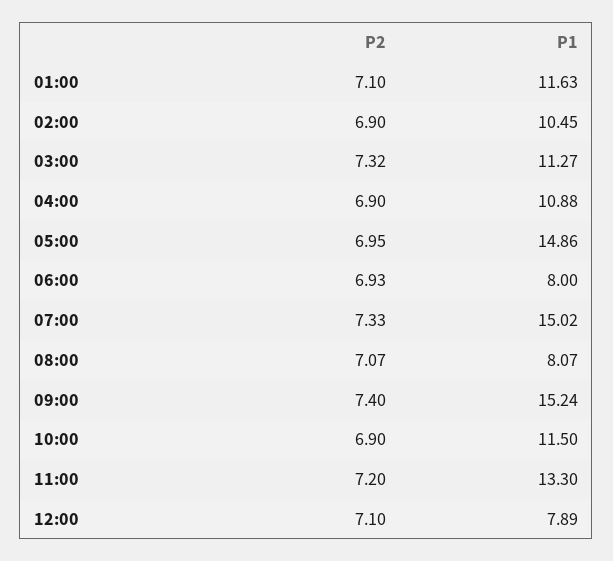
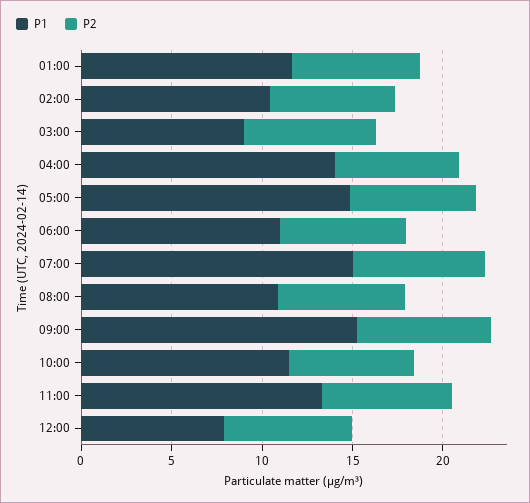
  {
    "P2": {
      "01:00": 7.1,
      "02:00": 6.9,
      "03:00": 7.32,
      "04:00": 6.9,
      "05:00": 6.95,
      "06:00": 6.93,
      "07:00": 7.33,
      "08:00": 7.07,
      "09:00": 7.4,
      "10:00": 6.9,
      "11:00": 7.2,
      "12:00": 7.1
    },
    "P1": {
      "01:00": 11.63,
      "02:00": 10.45,
-     "03:00": 11.27,
+     "03:00": 9,
-     "04:00": 10.88,
+     "04:00": 14,
      "05:00": 14.86,
-     "06:00": 8,
+     "06:00": 11,
      "07:00": 15.02,
-     "08:00": 8.07,
+     "08:00": 11,
      "09:00": 15.24,
      "10:00": 11.5,
      "11:00": 13.3,
      "12:00": 7.89
    }
  }

